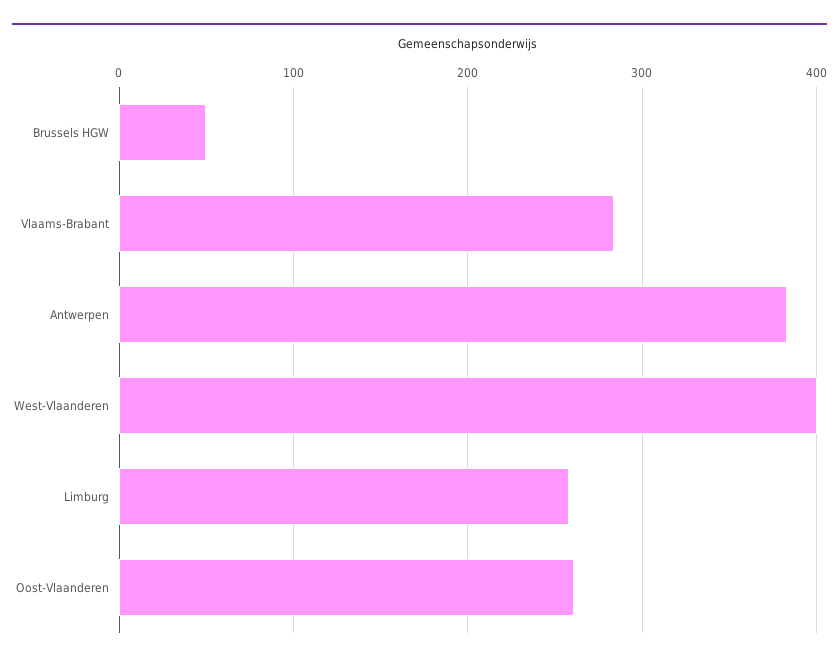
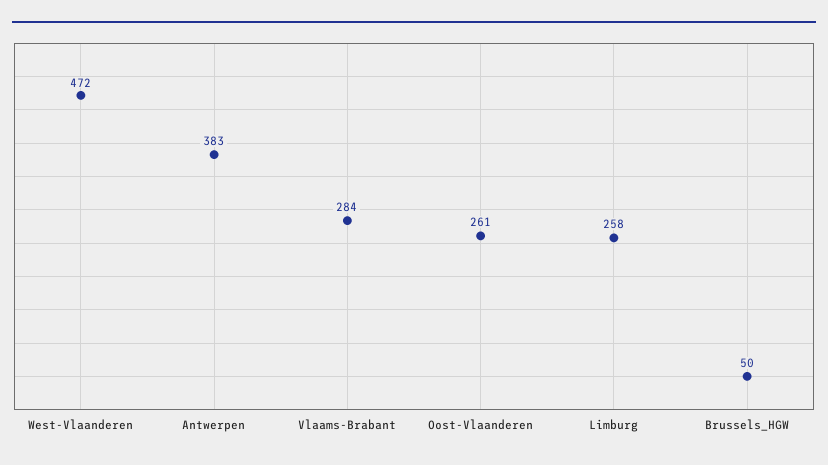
  {
    "Brussels HGW": 50,
    "Vlaams-Brabant": 284,
    "Antwerpen": 383,
-   "West-Vlaanderen": 400,
+   "West-Vlaanderen": 472,
    "Limburg": 258,
    "Oost-Vlaanderen": 261
  }

